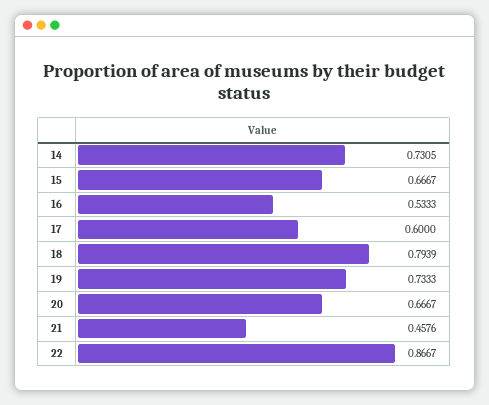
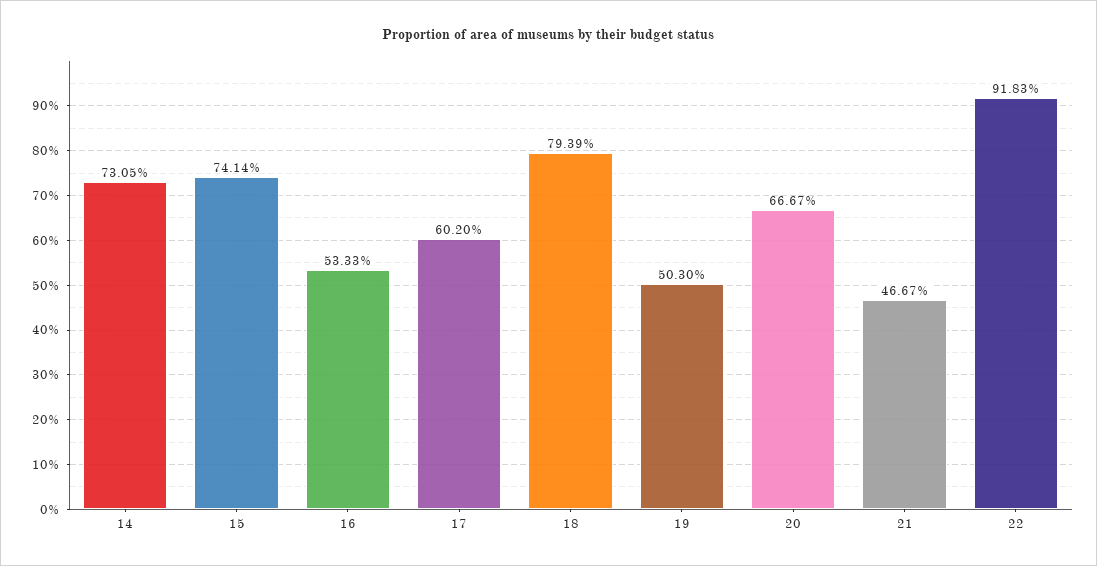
  {
    "14": 0.7305,
-   "15": 0.6667,
+   "15": 0.7414,
    "16": 0.5333,
-   "17": 0.6,
+   "17": 0.602,
    "18": 0.7939,
-   "19": 0.7333,
+   "19": 0.503,
    "20": 0.6667,
-   "21": 0.4576,
+   "21": 0.4667,
-   "22": 0.8667
+   "22": 0.9183
  }

